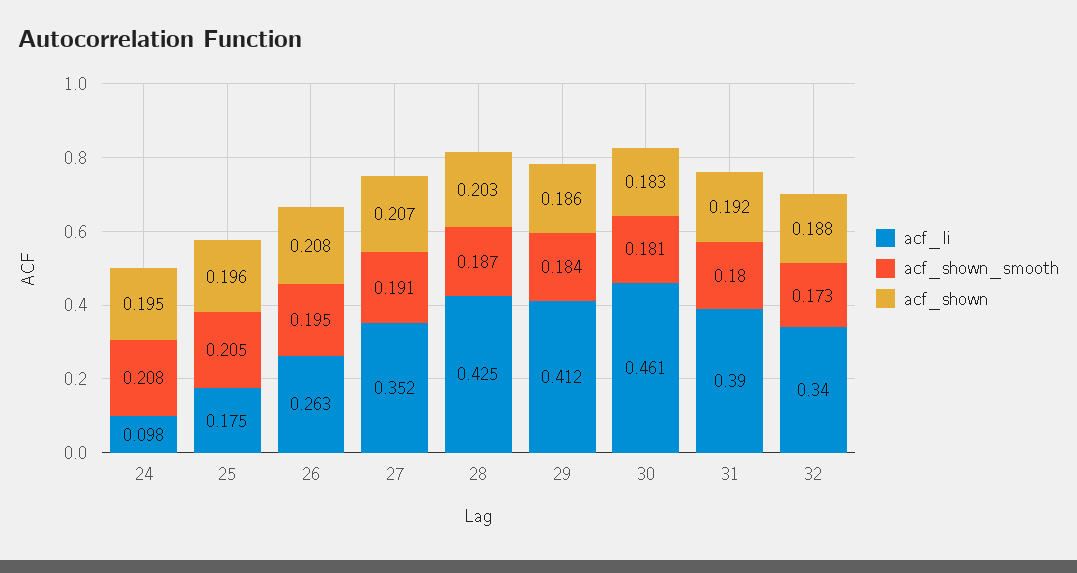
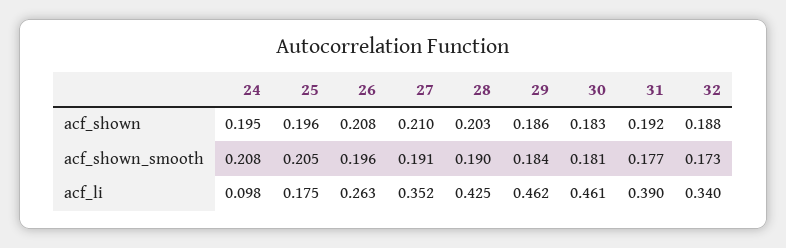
  {
    "acf_li": {
      "24": 0.098,
      "25": 0.175,
      "26": 0.263,
      "27": 0.352,
      "28": 0.425,
-     "29": 0.412,
+     "29": 0.462,
      "30": 0.461,
      "31": 0.39,
      "32": 0.34
    },
    "acf_shown_smooth": {
      "24": 0.208,
      "25": 0.205,
-     "26": 0.195,
+     "26": 0.196,
      "27": 0.191,
-     "28": 0.187,
+     "28": 0.19,
      "29": 0.184,
      "30": 0.181,
-     "31": 0.18,
+     "31": 0.177,
      "32": 0.173
    },
    "acf_shown": {
      "24": 0.195,
      "25": 0.196,
      "26": 0.208,
-     "27": 0.207,
+     "27": 0.21,
      "28": 0.203,
      "29": 0.186,
      "30": 0.183,
      "31": 0.192,
      "32": 0.188
    }
  }

